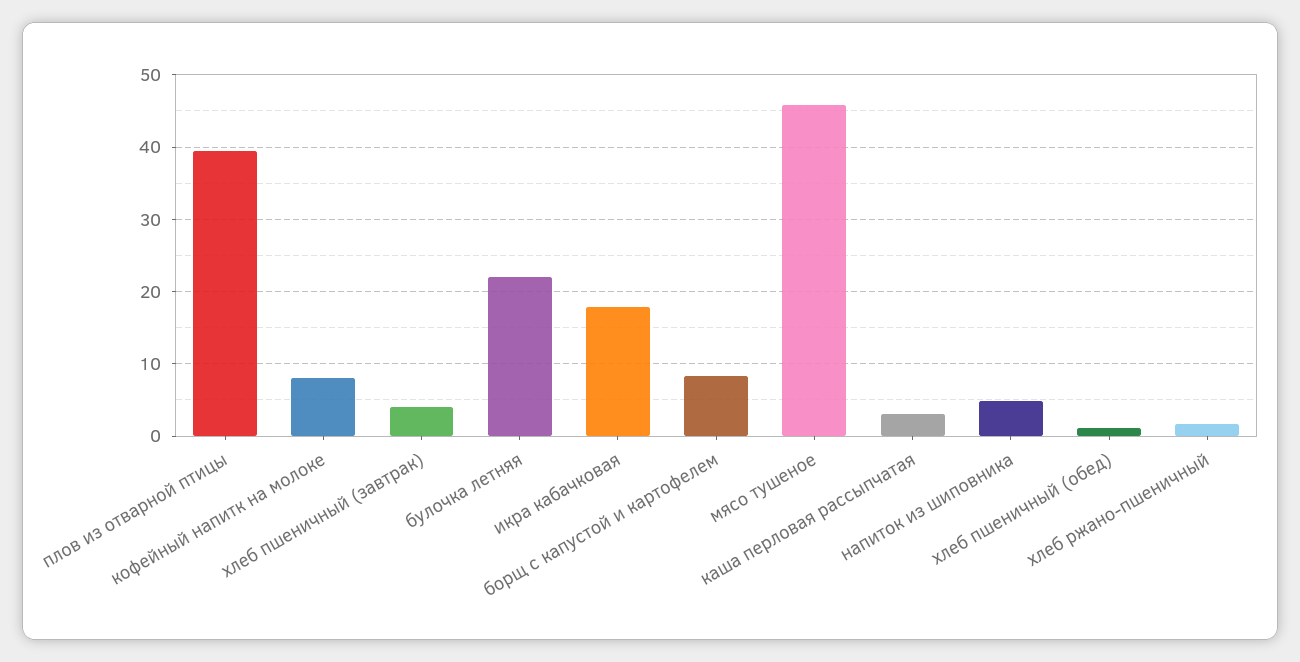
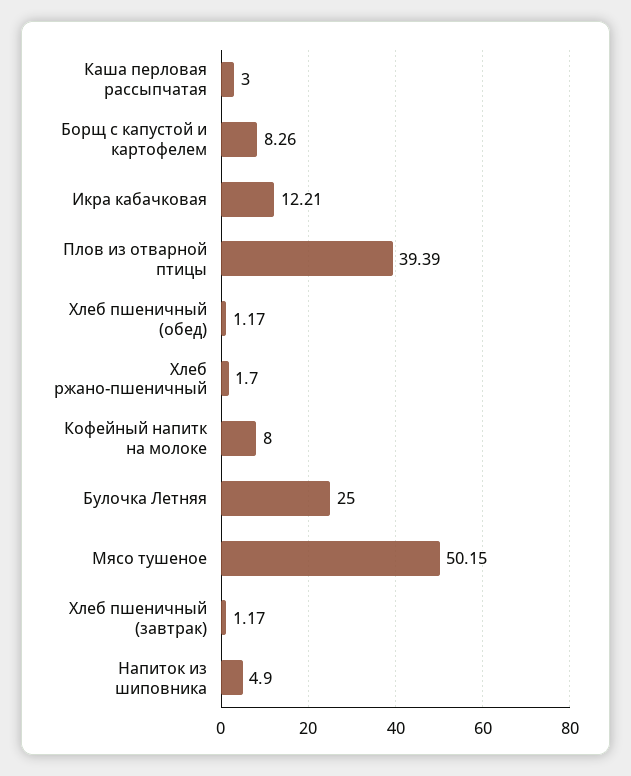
  {
    "плов из отварной птицы": 39.39,
    "кофейный напитк на молоке": 8,
-   "хлеб пшеничный (завтрак)": 4,
+   "хлеб пшеничный (завтрак)": 1.17,
-   "булочка летняя": 22,
+   "булочка летняя": 25,
-   "икра кабачковая": 18,
+   "икра кабачковая": 12.21,
    "борщ с капустой и картофелем": 8.26,
-   "мясо тушеное": 46,
+   "мясо тушеное": 50.15,
    "каша перловая рассыпчатая": 3,
    "напиток из шиповника": 4.9,
    "хлеб пшеничный (обед)": 1.17,
    "хлеб ржано-пшеничный": 1.7
  }

